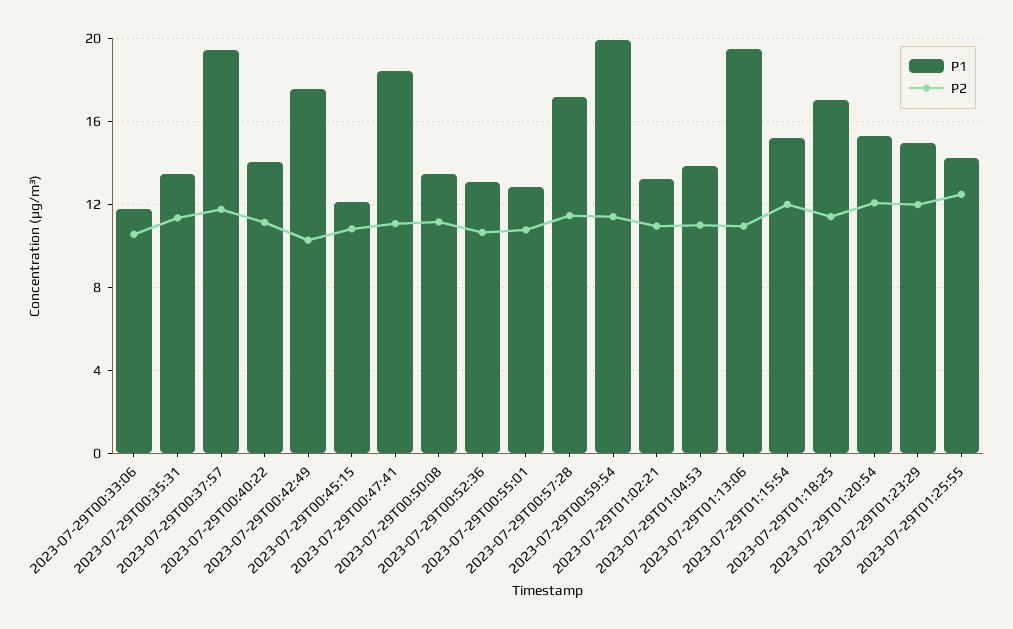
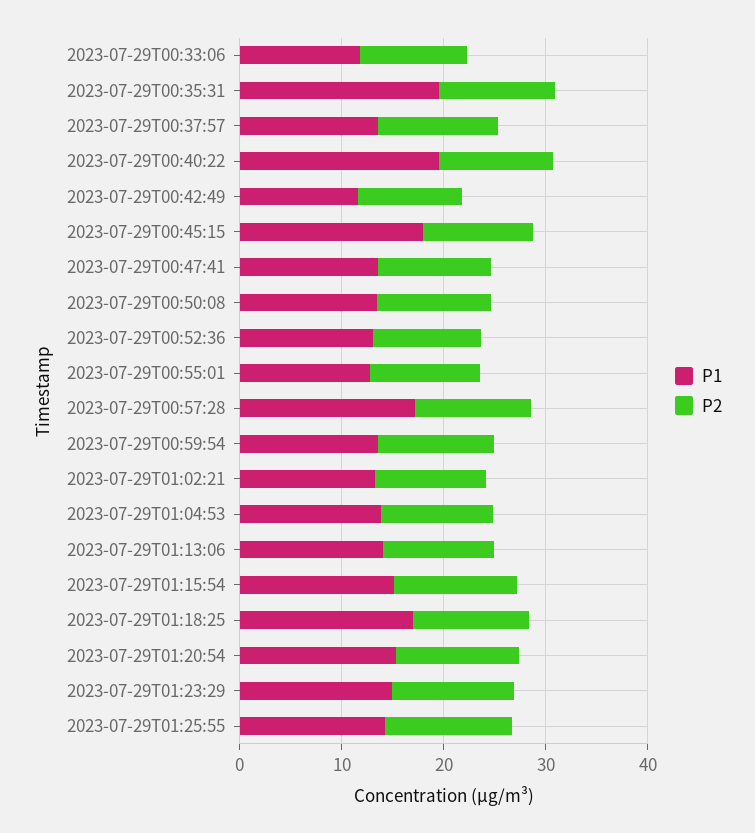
  {
    "P1": {
      "2023-07-29T00:33:06": 12,
-     "2023-07-29T00:35:31": 13.5,
+     "2023-07-29T00:35:31": 20,
-     "2023-07-29T00:37:57": 19.5,
+     "2023-07-29T00:37:57": 14,
-     "2023-07-29T00:40:22": 14,
+     "2023-07-29T00:40:22": 20,
-     "2023-07-29T00:42:49": 17.5,
+     "2023-07-29T00:42:49": 12,
-     "2023-07-29T00:45:15": 12,
+     "2023-07-29T00:45:15": 18,
-     "2023-07-29T00:47:41": 18.5,
+     "2023-07-29T00:47:41": 14,
      "2023-07-29T00:50:08": 13.5,
      "2023-07-29T00:52:36": 13,
      "2023-07-29T00:55:01": 13,
      "2023-07-29T00:57:28": 17,
-     "2023-07-29T00:59:54": 20,
+     "2023-07-29T00:59:54": 14,
      "2023-07-29T01:02:21": 13,
      "2023-07-29T01:04:53": 14,
-     "2023-07-29T01:13:06": 19.5,
+     "2023-07-29T01:13:06": 14,
      "2023-07-29T01:15:54": 15,
      "2023-07-29T01:18:25": 17,
      "2023-07-29T01:20:54": 15.5,
      "2023-07-29T01:23:29": 15,
      "2023-07-29T01:25:55": 14
    },
    "P2": {
      "2023-07-29T00:33:06": 10.5,
      "2023-07-29T00:35:31": 11.5,
      "2023-07-29T00:37:57": 12,
      "2023-07-29T00:40:22": 11,
      "2023-07-29T00:42:49": 10.5,
      "2023-07-29T00:45:15": 11,
      "2023-07-29T00:47:41": 11,
      "2023-07-29T00:50:08": 11,
      "2023-07-29T00:52:36": 10.5,
      "2023-07-29T00:55:01": 11,
      "2023-07-29T00:57:28": 11.5,
      "2023-07-29T00:59:54": 11.5,
      "2023-07-29T01:02:21": 11,
      "2023-07-29T01:04:53": 11,
      "2023-07-29T01:13:06": 11,
      "2023-07-29T01:15:54": 12,
      "2023-07-29T01:18:25": 11.5,
      "2023-07-29T01:20:54": 12,
      "2023-07-29T01:23:29": 12,
      "2023-07-29T01:25:55": 12.5
    }
  }

